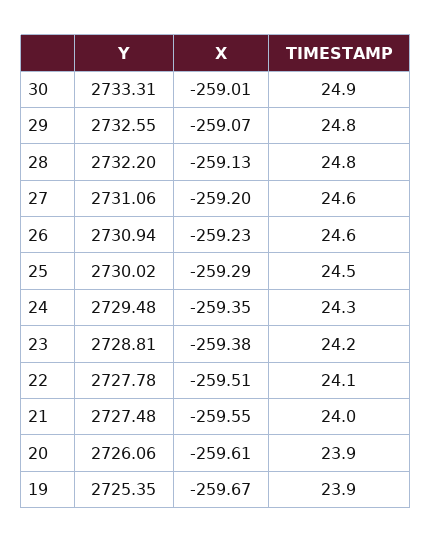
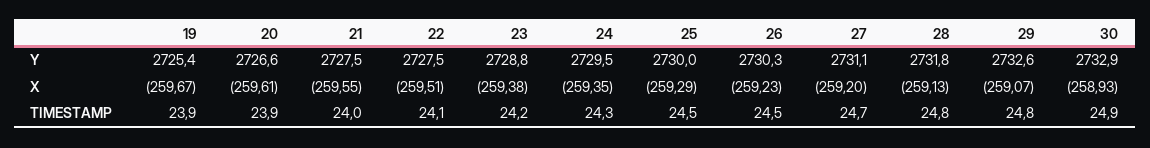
  {
    "Y": {
-     "30": 2733.31,
+     "30": 2732.9,
      "29": 2732.55,
-     "28": 2732.2,
+     "28": 2731.8,
      "27": 2731.06,
-     "26": 2730.94,
+     "26": 2730.3,
      "25": 2730.02,
      "24": 2729.48,
      "23": 2728.81,
-     "22": 2727.78,
+     "22": 2727.5,
      "21": 2727.48,
-     "20": 2726.06,
+     "20": 2726.6,
      "19": 2725.35
    },
    "X": {
-     "30": -259.01,
+     "30": -258.93,
      "29": -259.07,
      "28": -259.13,
      "27": -259.2,
      "26": -259.23,
      "25": -259.29,
      "24": -259.35,
      "23": -259.38,
      "22": -259.51,
      "21": -259.55,
      "20": -259.61,
      "19": -259.67
    },
    "TIMESTAMP": {
      "30": 24.9,
      "29": 24.8,
      "28": 24.8,
-     "27": 24.6,
+     "27": 24.7,
-     "26": 24.6,
+     "26": 24.5,
      "25": 24.5,
      "24": 24.3,
      "23": 24.2,
      "22": 24.1,
      "21": 24,
      "20": 23.9,
      "19": 23.9
    }
  }

